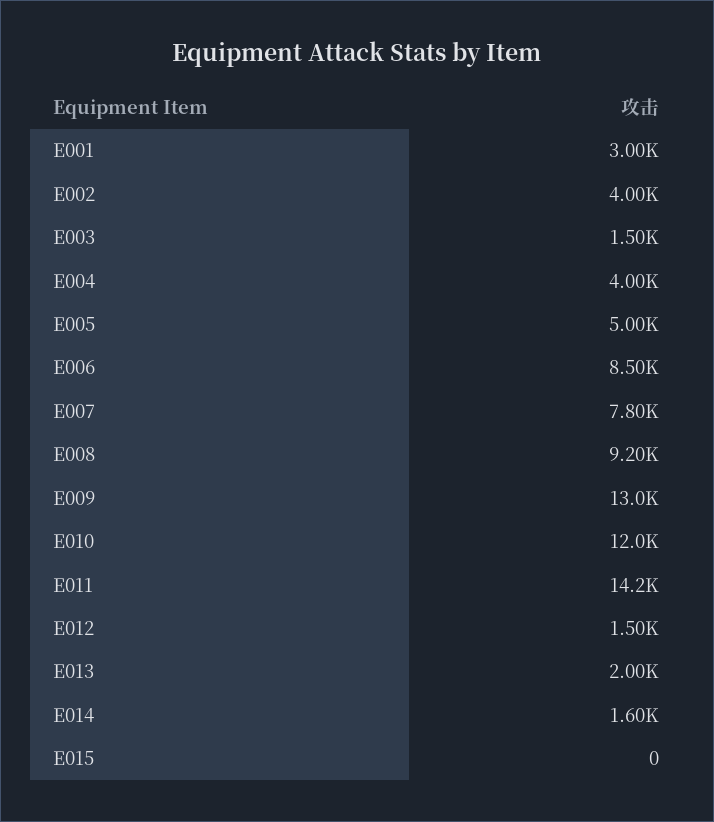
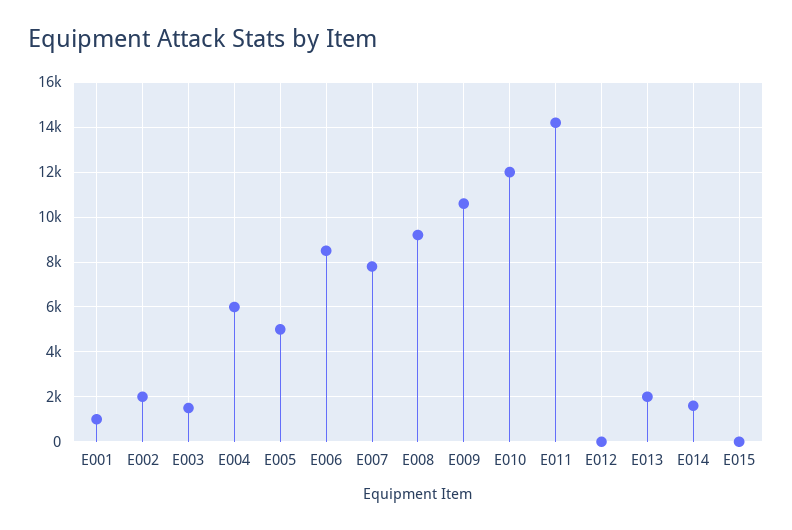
  {
-   "E001": 3000,
+   "E001": 1000,
-   "E002": 4000,
+   "E002": 2000,
    "E003": 1500,
-   "E004": 4000,
+   "E004": 6000,
    "E005": 5000,
    "E006": 8500,
    "E007": 7800,
    "E008": 9200,
-   "E009": 13000,
+   "E009": 10500,
    "E010": 12000,
    "E011": 14200,
-   "E012": 1500,
+   "E012": 0,
    "E013": 2000,
    "E014": 1600,
    "E015": 0
  }

